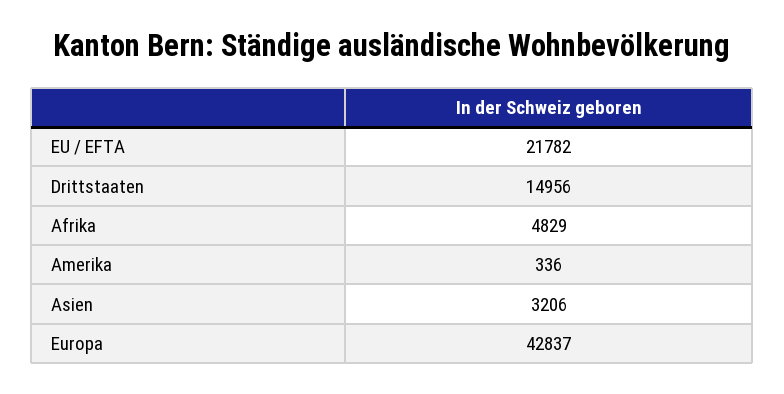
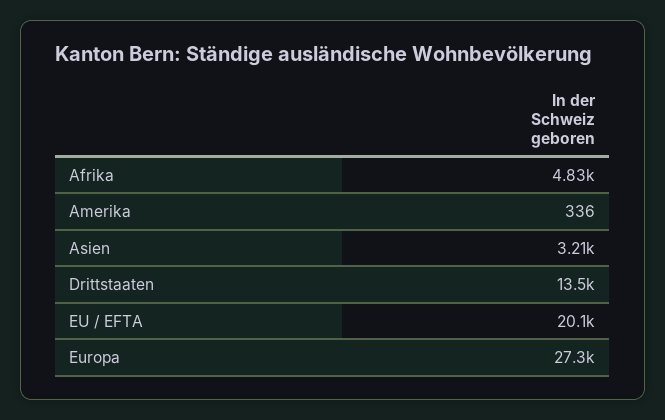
  {
-   "EU / EFTA": 21782,
+   "EU / EFTA": 20100,
-   "Drittstaaten": 14956,
+   "Drittstaaten": 13500,
    "Afrika": 4829,
    "Amerika": 336,
    "Asien": 3206,
-   "Europa": 42837
+   "Europa": 27300
  }

